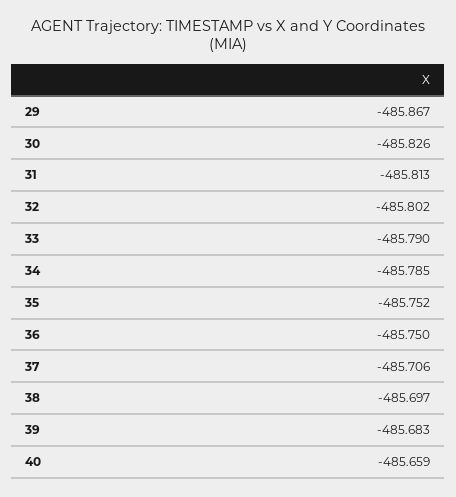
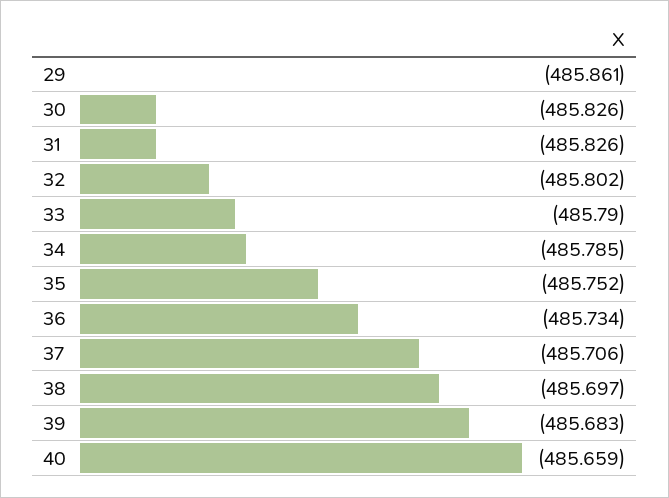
  {
-   "29": -485.867,
+   "29": -485.861,
    "30": -485.826,
-   "31": -485.813,
+   "31": -485.826,
    "32": -485.802,
    "33": -485.79,
    "34": -485.785,
    "35": -485.752,
-   "36": -485.75,
+   "36": -485.734,
    "37": -485.706,
    "38": -485.697,
    "39": -485.683,
    "40": -485.659
  }

